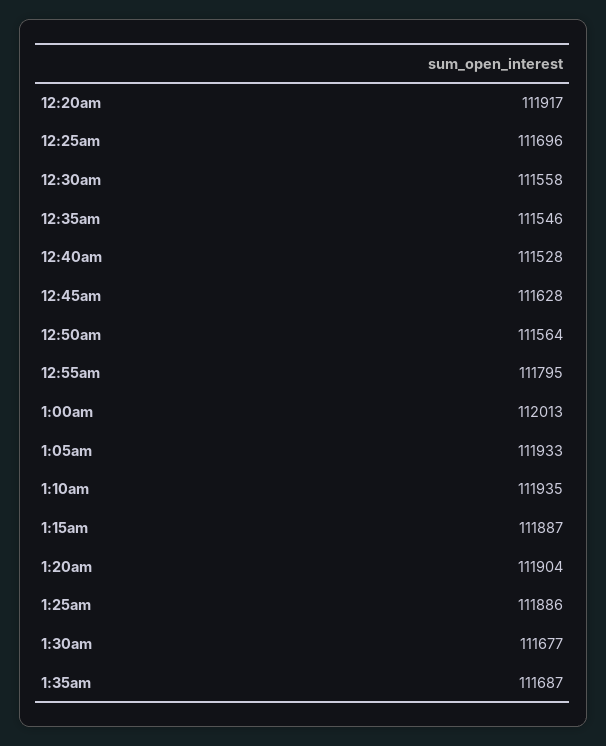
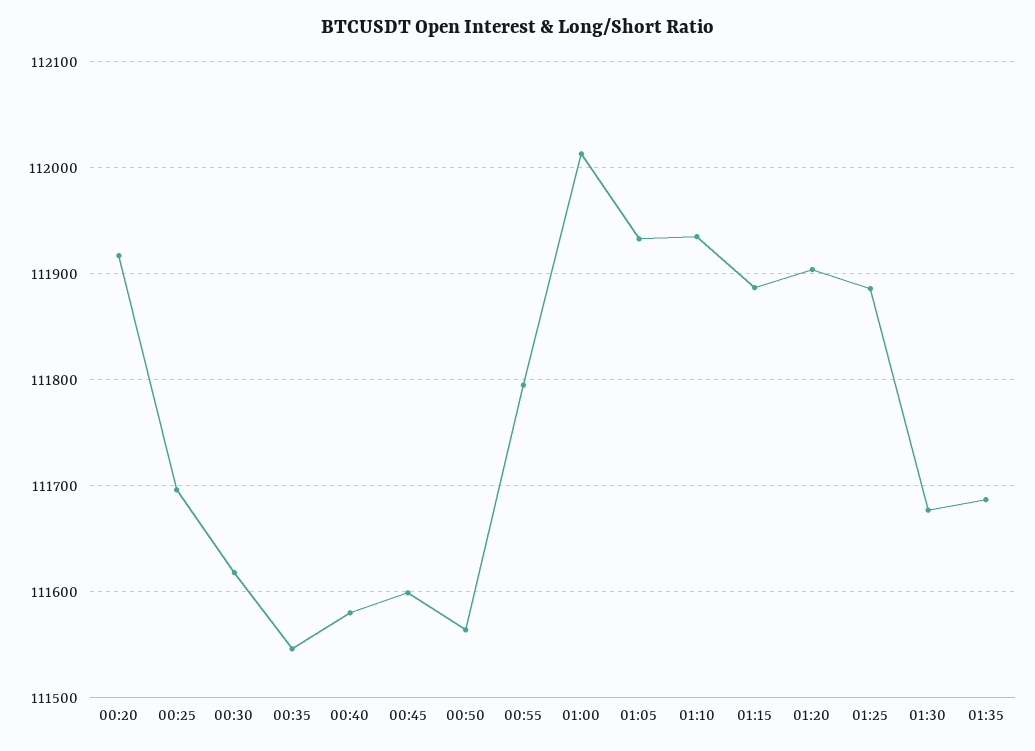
  {
    "12:20am": 111917,
    "12:25am": 111696,
-   "12:30am": 111558,
+   "12:30am": 111620,
    "12:35am": 111546,
-   "12:40am": 111528,
+   "12:40am": 111580,
-   "12:45am": 111628,
+   "12:45am": 111600,
    "12:50am": 111564,
    "12:55am": 111795,
    "1:00am": 112013,
    "1:05am": 111933,
    "1:10am": 111935,
    "1:15am": 111887,
    "1:20am": 111904,
    "1:25am": 111886,
    "1:30am": 111677,
    "1:35am": 111687
  }

